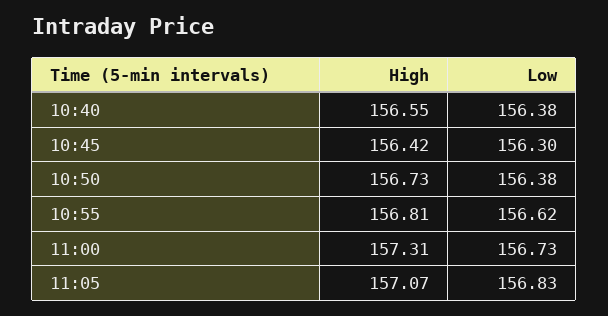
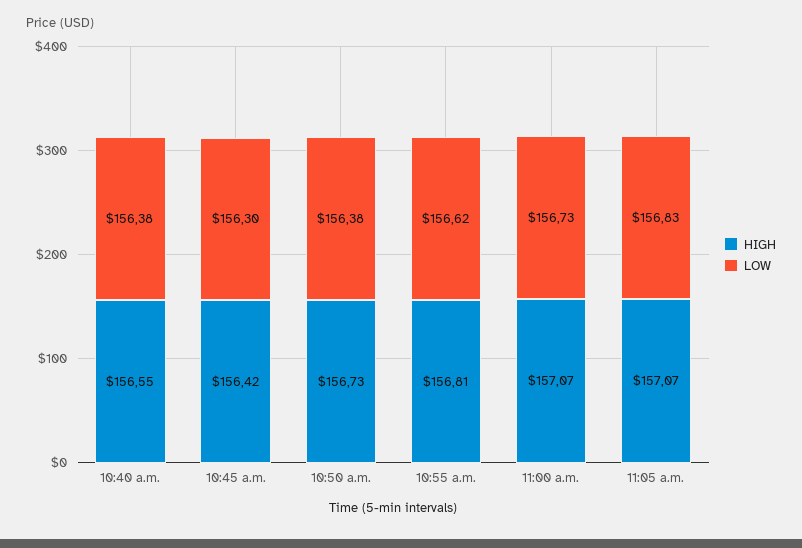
  {
    "High": {
      "10:40": 156.55,
      "10:45": 156.42,
      "10:50": 156.73,
      "10:55": 156.81,
-     "11:00": 157.31,
+     "11:00": 157.07,
      "11:05": 157.07
    },
    "Low": {
      "10:40": 156.38,
      "10:45": 156.3,
      "10:50": 156.38,
      "10:55": 156.62,
      "11:00": 156.73,
      "11:05": 156.83
    }
  }

